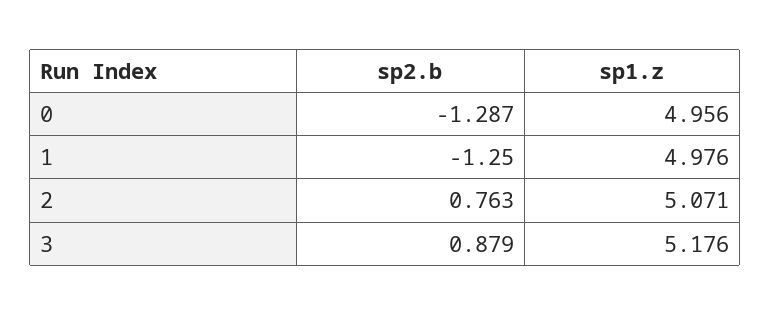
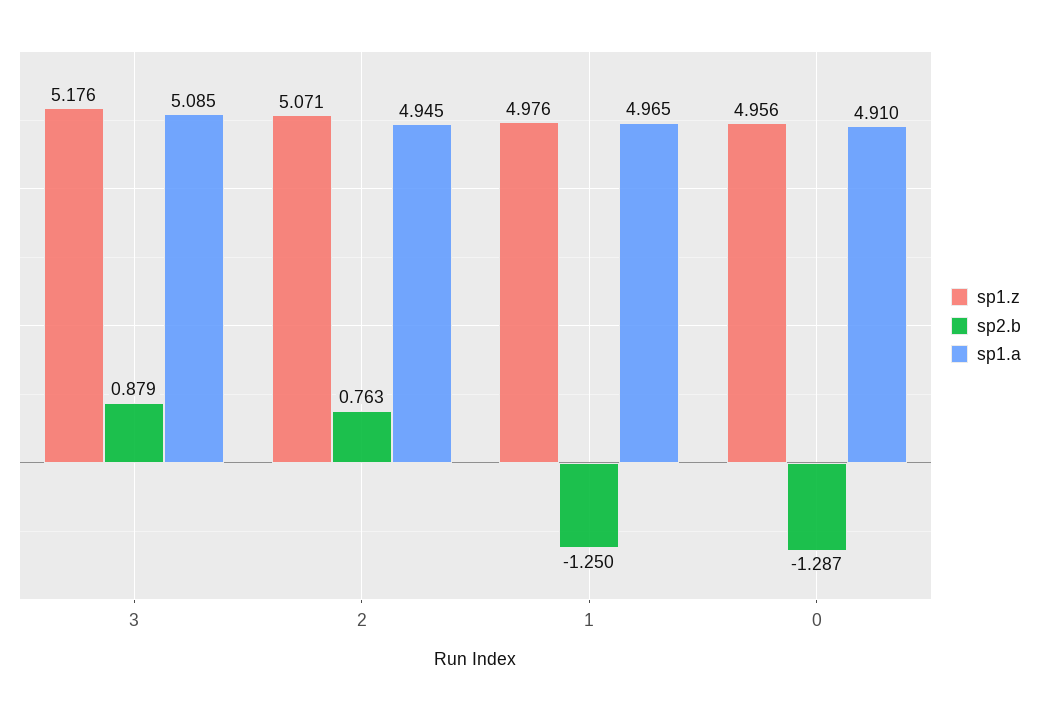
  {
    "sp2.b": {
      "0": -1.287,
      "1": -1.25,
      "2": 0.763,
      "3": 0.879
    },
    "sp1.z": {
      "0": 4.956,
      "1": 4.976,
      "2": 5.071,
      "3": 5.176
-   }
+   },
+   "sp1.a": {
+     "3": 5.085,
+     "2": 4.945,
+     "1": 4.965,
+     "0": 4.91
+   }
  }

